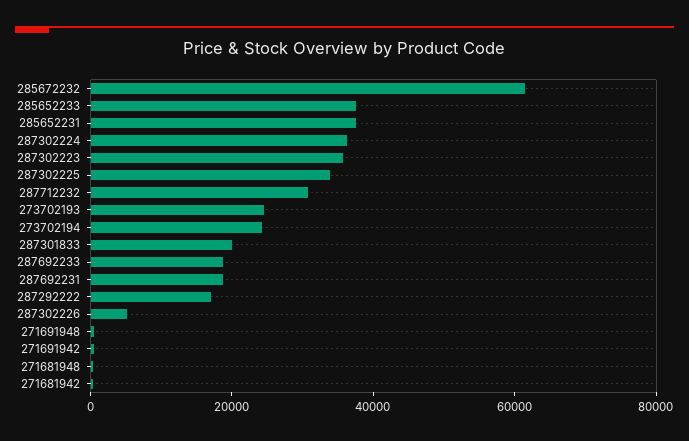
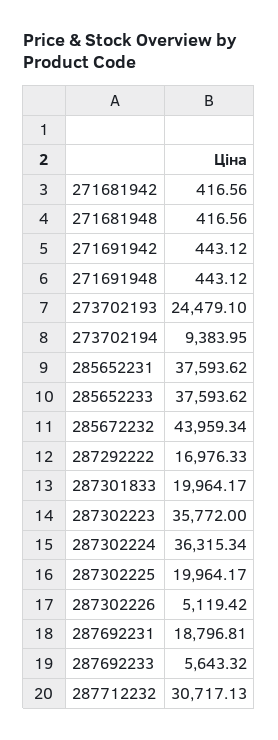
  {
-   "285672232": 60000,
+   "285672232": 43959.34,
    "285652233": 37593.62,
    "285652231": 37593.62,
    "287302224": 36315.34,
    "287302223": 35772,
-   "287302225": 35000,
+   "287302225": 19964.17,
    "287712232": 30717.13,
    "273702193": 24479.1,
-   "273702194": 25000,
+   "273702194": 9383.95,
    "287301833": 19964.17,
-   "287692233": 20000,
+   "287692233": 5643.32,
    "287692231": 18796.81,
    "287292222": 16976.33,
    "287302226": 5119.42,
    "271691948": 443.12,
    "271691942": 443.12,
    "271681948": 416.56,
    "271681942": 416.56
  }

